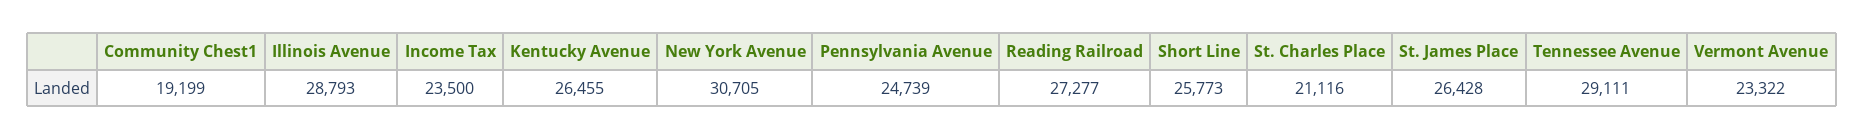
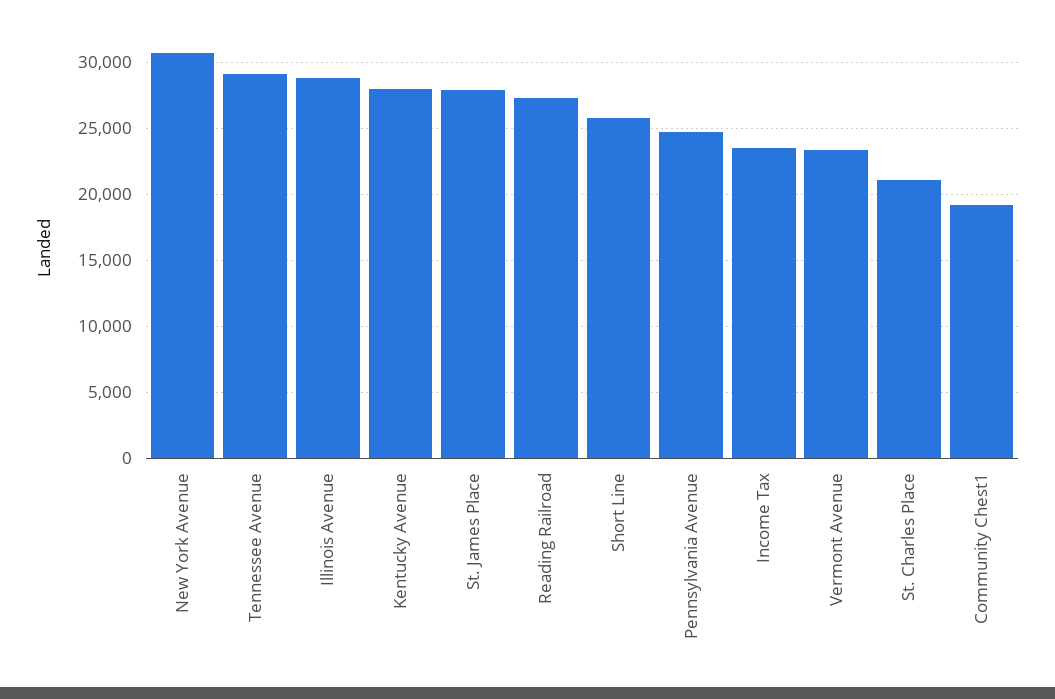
  {
    "Community Chest1": 19199,
    "Illinois Avenue": 28793,
    "Income Tax": 23500,
-   "Kentucky Avenue": 26455,
+   "Kentucky Avenue": 28000,
    "New York Avenue": 30705,
    "Pennsylvania Avenue": 24739,
    "Reading Railroad": 27277,
    "Short Line": 25773,
    "St. Charles Place": 21116,
-   "St. James Place": 26428,
+   "St. James Place": 28000,
    "Tennessee Avenue": 29111,
    "Vermont Avenue": 23322
  }

